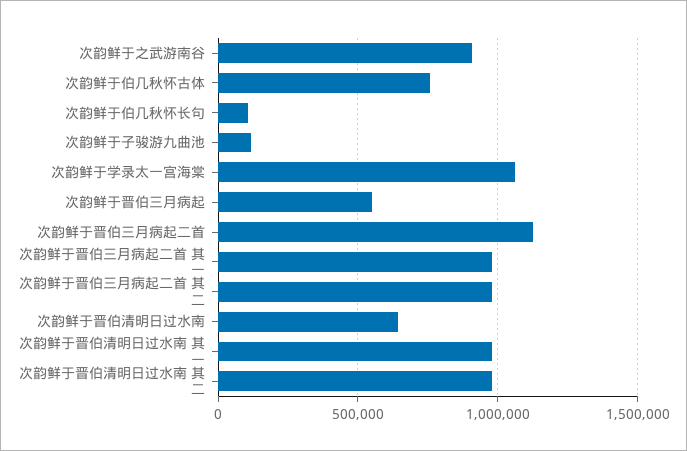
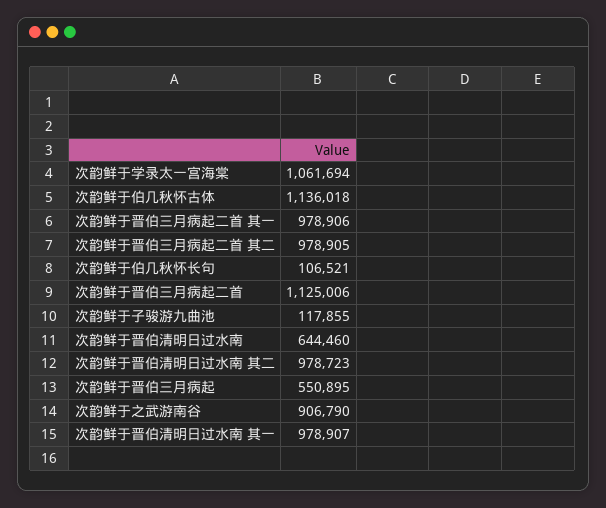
  {
    "次韵鲜于之武游南谷": 906790,
-   "次韵鲜于伯几秋怀古体": 750000,
+   "次韵鲜于伯几秋怀古体": 1136018,
    "次韵鲜于伯几秋怀长句": 106521,
    "次韵鲜于子骏游九曲池": 117855,
    "次韵鲜于学录太一宫海棠": 1061694,
    "次韵鲜于晋伯三月病起": 550895,
    "次韵鲜于晋伯三月病起二首": 1125006,
    "次韵鲜于晋伯三月病起二首 其一": 978906,
    "次韵鲜于晋伯三月病起二首 其二": 978905,
    "次韵鲜于晋伯清明日过水南": 644460,
    "次韵鲜于晋伯清明日过水南 其一": 978907,
    "次韵鲜于晋伯清明日过水南 其二": 978723
  }

